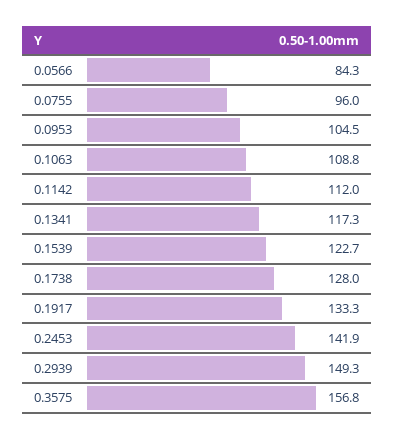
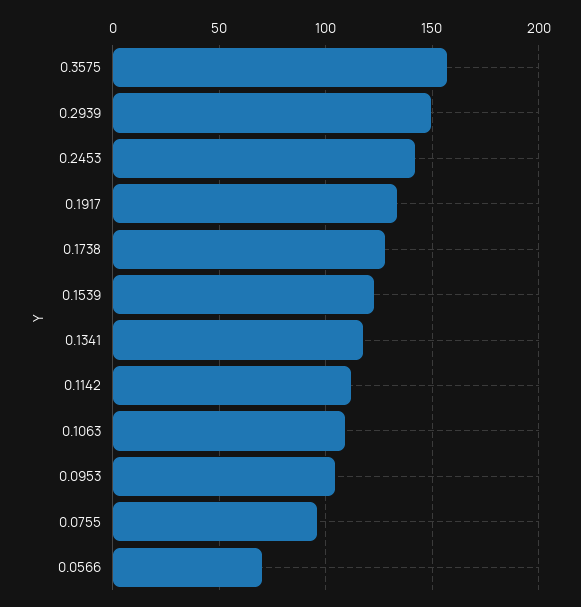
  {
-   "0.0566": 84.3,
+   "0.0566": 70,
    "0.0755": 96,
    "0.0953": 104.5,
    "0.1063": 108.8,
    "0.1142": 112,
    "0.1341": 117.3,
    "0.1539": 122.7,
    "0.1738": 128,
    "0.1917": 133.3,
    "0.2453": 141.9,
    "0.2939": 149.3,
    "0.3575": 156.8
  }

